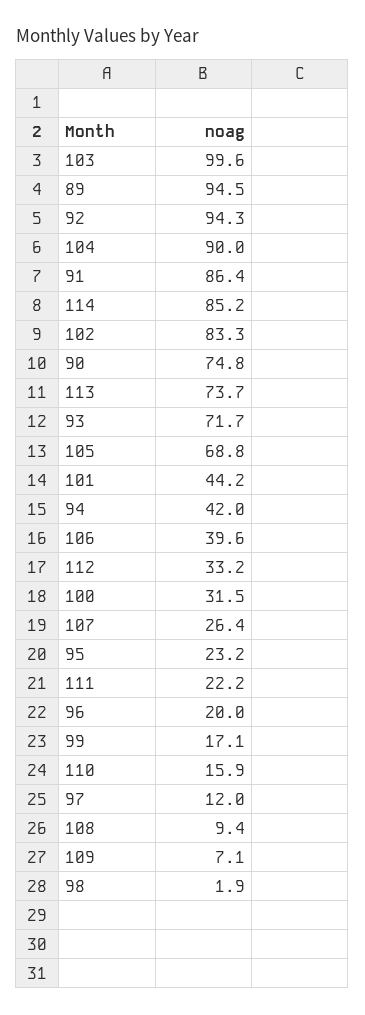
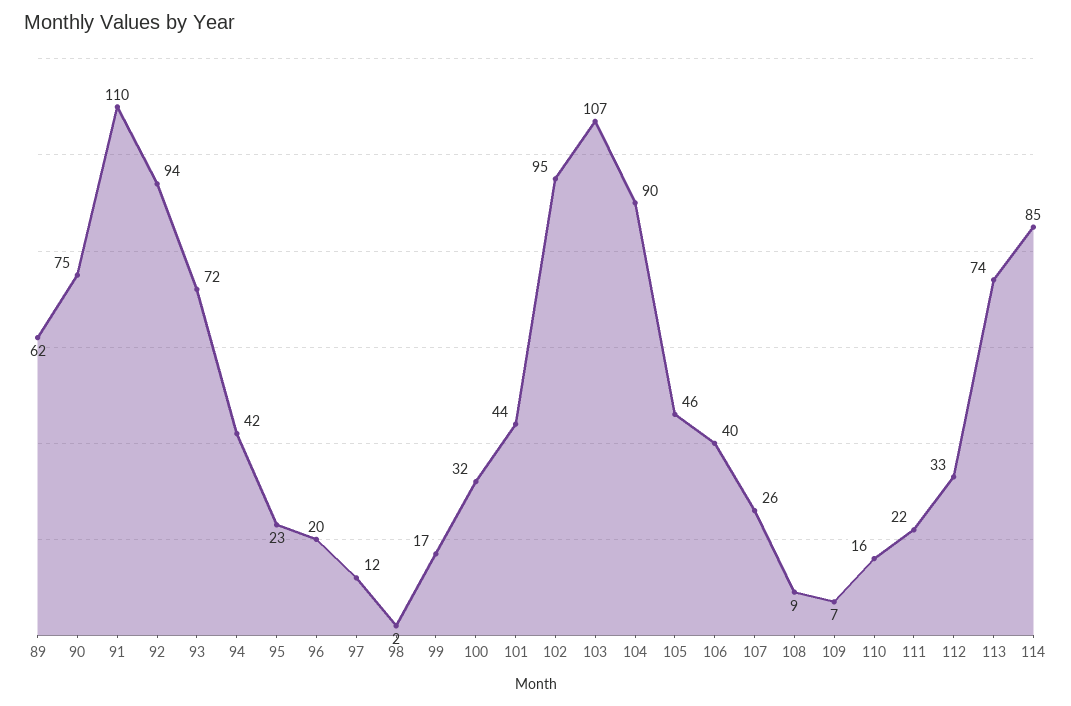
  {
-   "103": 99.6,
+   "103": 107,
-   "89": 94.5,
+   "89": 62,
    "92": 94.3,
    "104": 90,
-   "91": 86.4,
+   "91": 110,
    "114": 85.2,
-   "102": 83.3,
+   "102": 95,
    "90": 74.8,
    "113": 73.7,
    "93": 71.7,
-   "105": 68.8,
+   "105": 46,
    "101": 44.2,
    "94": 42,
    "106": 39.6,
    "112": 33.2,
    "100": 31.5,
    "107": 26.4,
    "95": 23.2,
    "111": 22.2,
    "96": 20,
    "99": 17.1,
    "110": 15.9,
    "97": 12,
    "108": 9.4,
    "109": 7.1,
    "98": 1.9
  }

